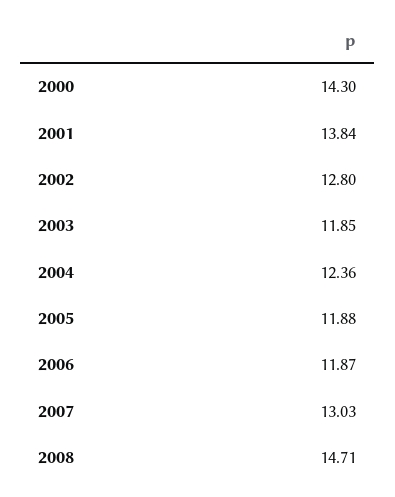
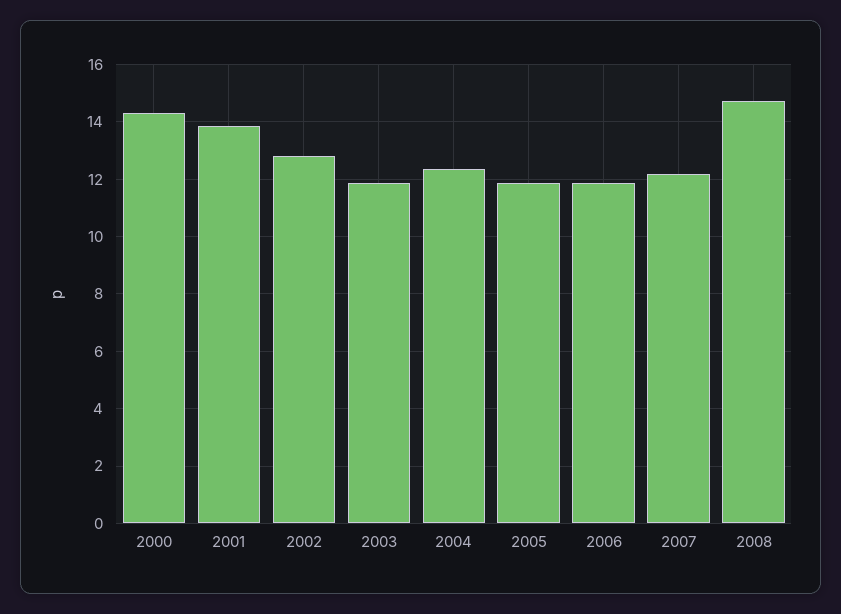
  {
    "2000": 14.3,
    "2001": 13.84,
    "2002": 12.8,
    "2003": 11.85,
    "2004": 12.36,
    "2005": 11.88,
    "2006": 11.87,
-   "2007": 13.03,
+   "2007": 12.25,
    "2008": 14.71
  }

